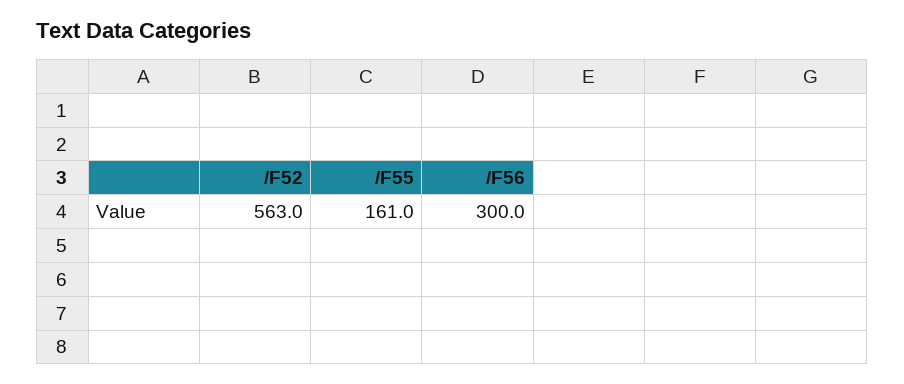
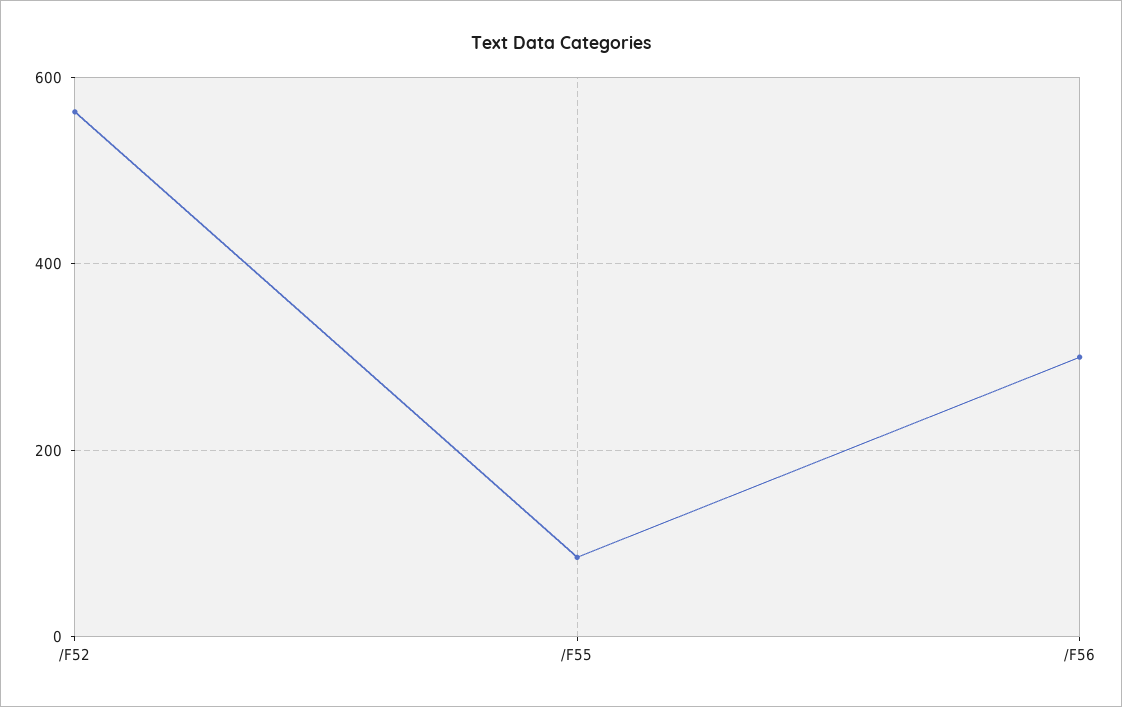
  {
    "/F52": 563,
-   "/F55": 161,
+   "/F55": 80,
    "/F56": 300
  }

